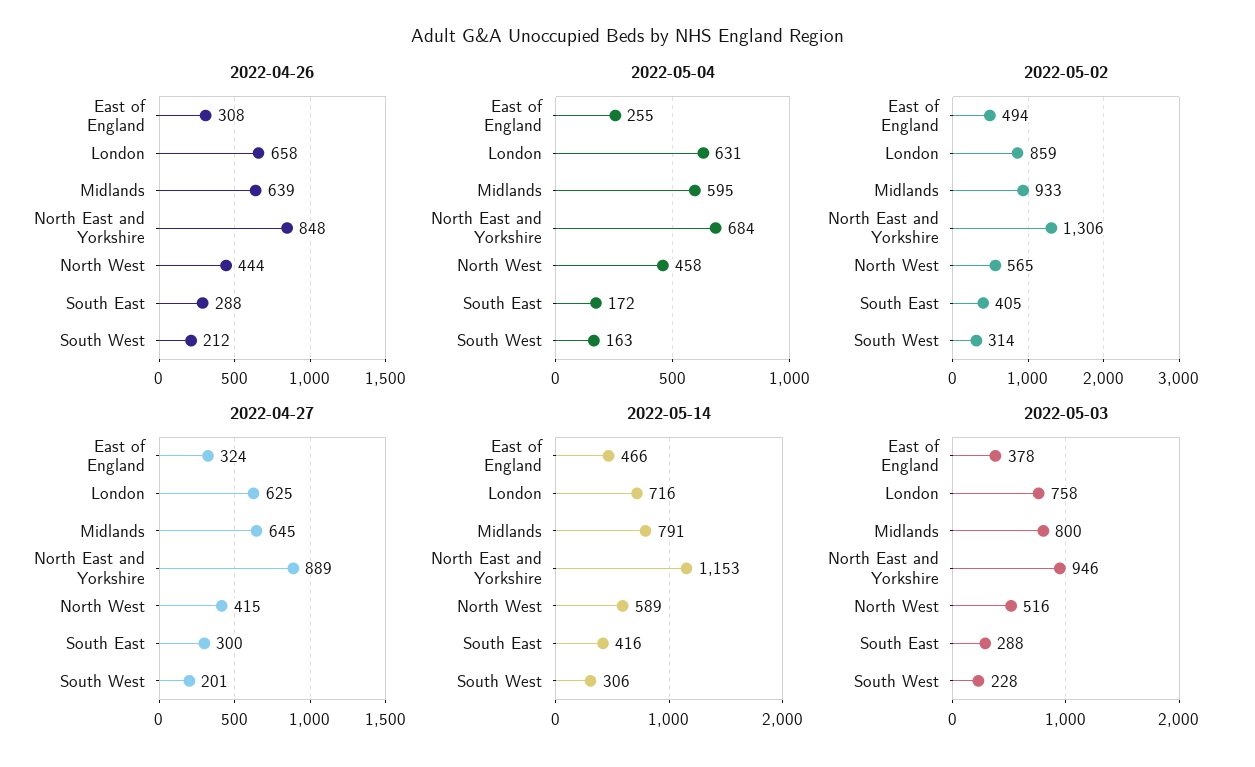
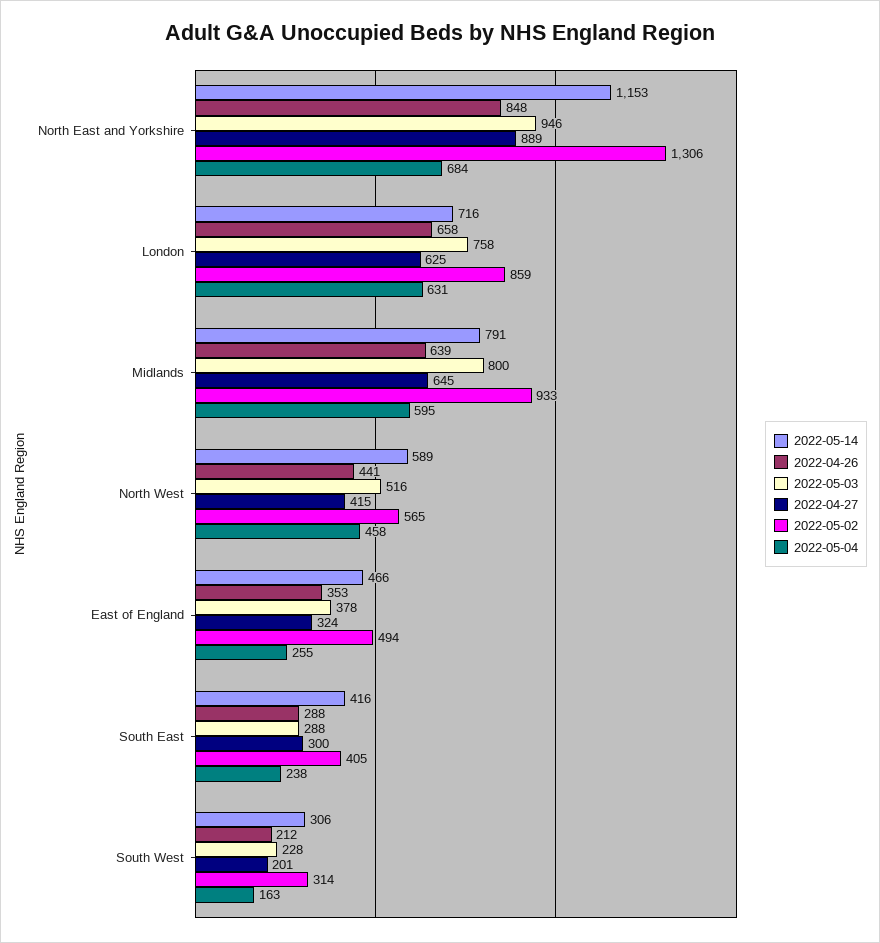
  {
    "2022-04-26": {
-     "East of England": 308,
+     "East of England": 353,
      "London": 658,
      "Midlands": 639,
      "North East and Yorkshire": 848,
-     "North West": 444,
+     "North West": 441,
      "South East": 288,
      "South West": 212
    },
    "2022-05-04": {
      "East of England": 255,
      "London": 631,
      "Midlands": 595,
      "North East and Yorkshire": 684,
      "North West": 458,
-     "South East": 172,
+     "South East": 238,
      "South West": 163
    },
    "2022-05-02": {
      "East of England": 494,
      "London": 859,
      "Midlands": 933,
      "North East and Yorkshire": 1306,
      "North West": 565,
      "South East": 405,
      "South West": 314
    },
    "2022-04-27": {
      "East of England": 324,
      "London": 625,
      "Midlands": 645,
      "North East and Yorkshire": 889,
      "North West": 415,
      "South East": 300,
      "South West": 201
    },
    "2022-05-14": {
      "East of England": 466,
      "London": 716,
      "Midlands": 791,
      "North East and Yorkshire": 1153,
      "North West": 589,
      "South East": 416,
      "South West": 306
    },
    "2022-05-03": {
      "East of England": 378,
      "London": 758,
      "Midlands": 800,
      "North East and Yorkshire": 946,
      "North West": 516,
      "South East": 288,
      "South West": 228
    }
  }

